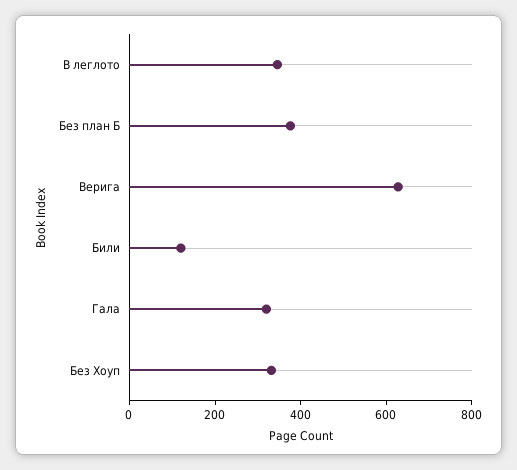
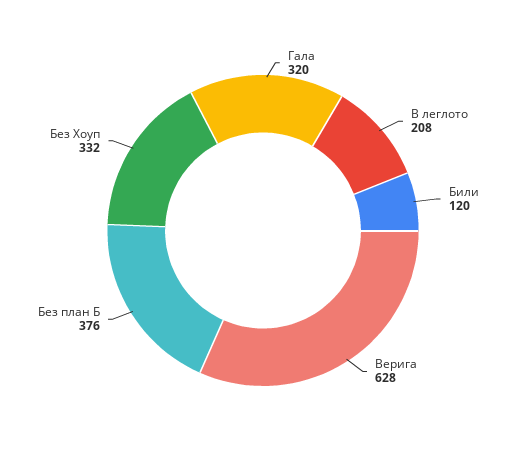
  {
-   "В леглото": 350,
+   "В леглото": 208,
    "Без план Б": 376,
    "Верига": 628,
    "Били": 120,
    "Гала": 320,
    "Без Хоуп": 332
  }

